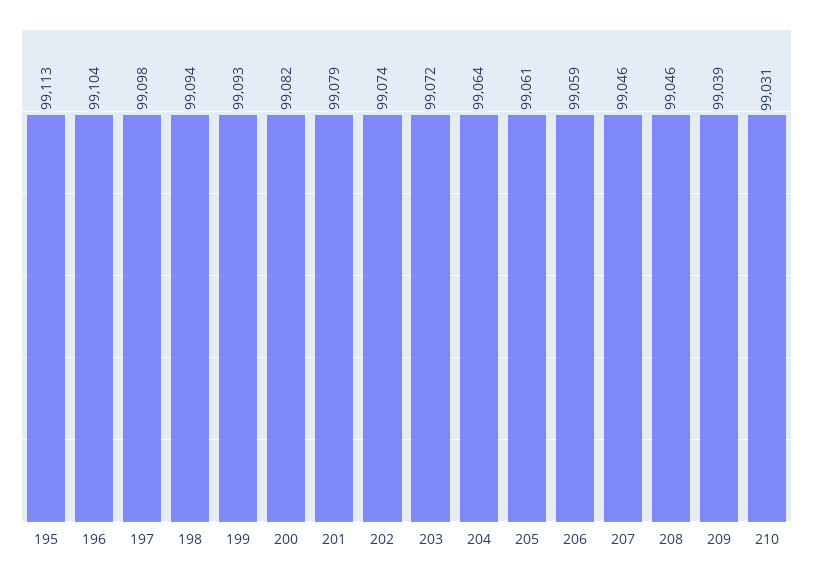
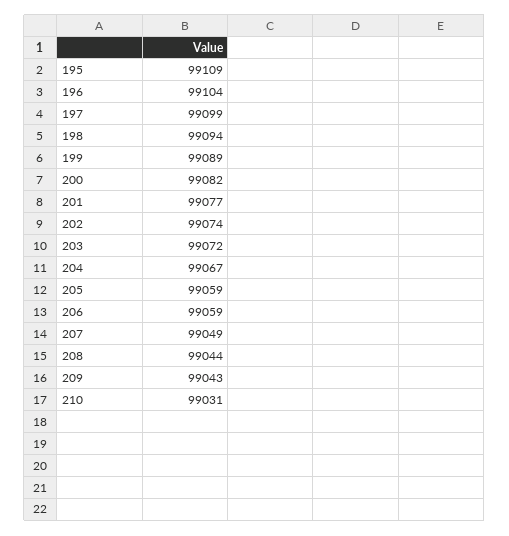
  {
-   "195": 99113,
+   "195": 99109,
    "196": 99104,
-   "197": 99098,
+   "197": 99099,
    "198": 99094,
-   "199": 99093,
+   "199": 99089,
    "200": 99082,
-   "201": 99079,
+   "201": 99077,
    "202": 99074,
    "203": 99072,
-   "204": 99064,
+   "204": 99067,
-   "205": 99061,
+   "205": 99059,
    "206": 99059,
-   "207": 99046,
+   "207": 99049,
-   "208": 99046,
+   "208": 99044,
-   "209": 99039,
+   "209": 99043,
    "210": 99031
  }

